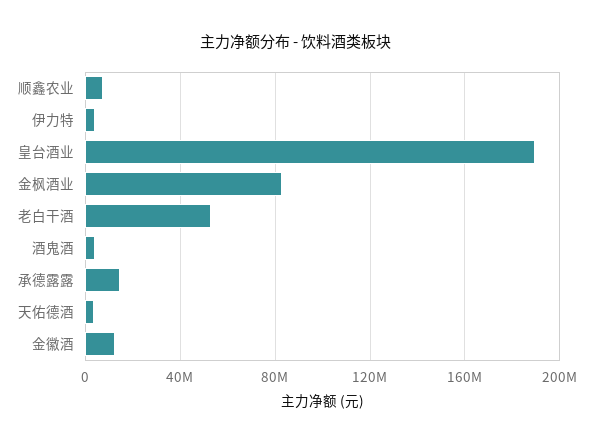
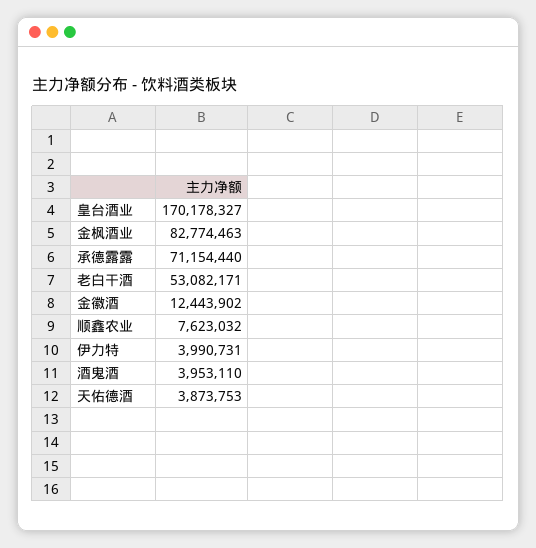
  {
    "顺鑫农业": 7623032,
    "伊力特": 3990731,
-   "皇台酒业": 190000000,
+   "皇台酒业": 170178327,
    "金枫酒业": 82774463,
    "老白干酒": 53082171,
    "酒鬼酒": 3953110,
-   "承德露露": 15000000,
+   "承德露露": 71154440,
    "天佑德酒": 3873753,
    "金徽酒": 12443902
  }

